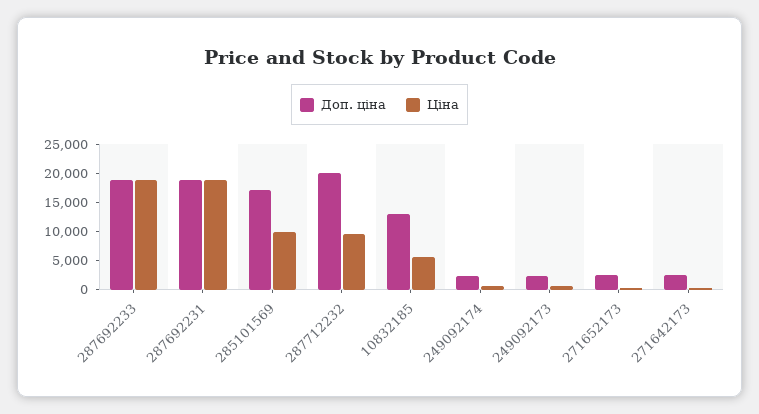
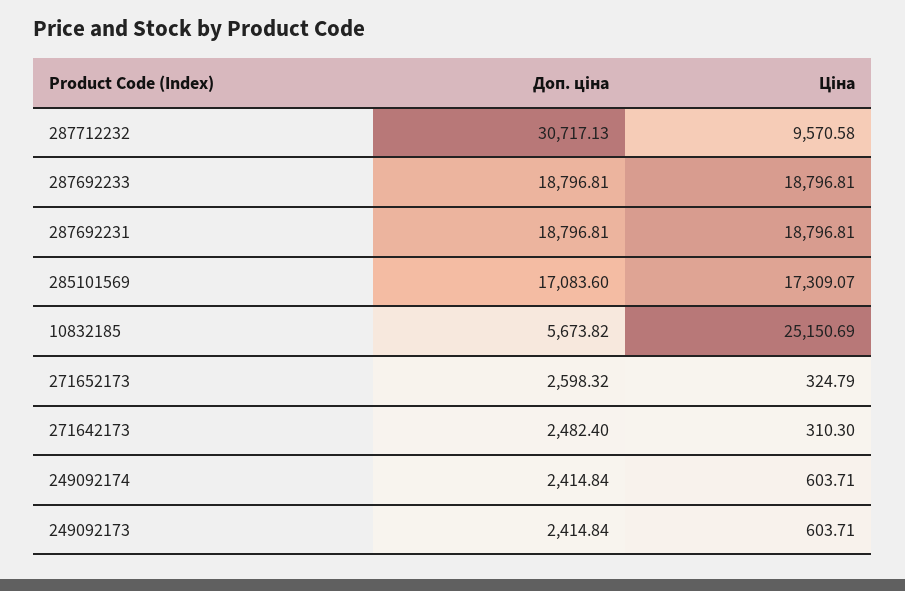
  {
    "Доп. ціна": {
      "287692233": 18796.81,
      "287692231": 18796.81,
      "285101569": 17083.6,
-     "287712232": 20000,
+     "287712232": 30717.13,
-     "10832185": 12500,
+     "10832185": 5673.82,
      "249092174": 2414.84,
      "249092173": 2414.84,
      "271652173": 2598.32,
      "271642173": 2482.4
    },
    "Ціна": {
      "287692233": 18796.81,
      "287692231": 18796.81,
-     "285101569": 10000,
+     "285101569": 17309.07,
      "287712232": 9570.58,
-     "10832185": 5000,
+     "10832185": 25150.69,
      "249092174": 603.71,
      "249092173": 603.71,
      "271652173": 324.79,
      "271642173": 310.3
    }
  }

